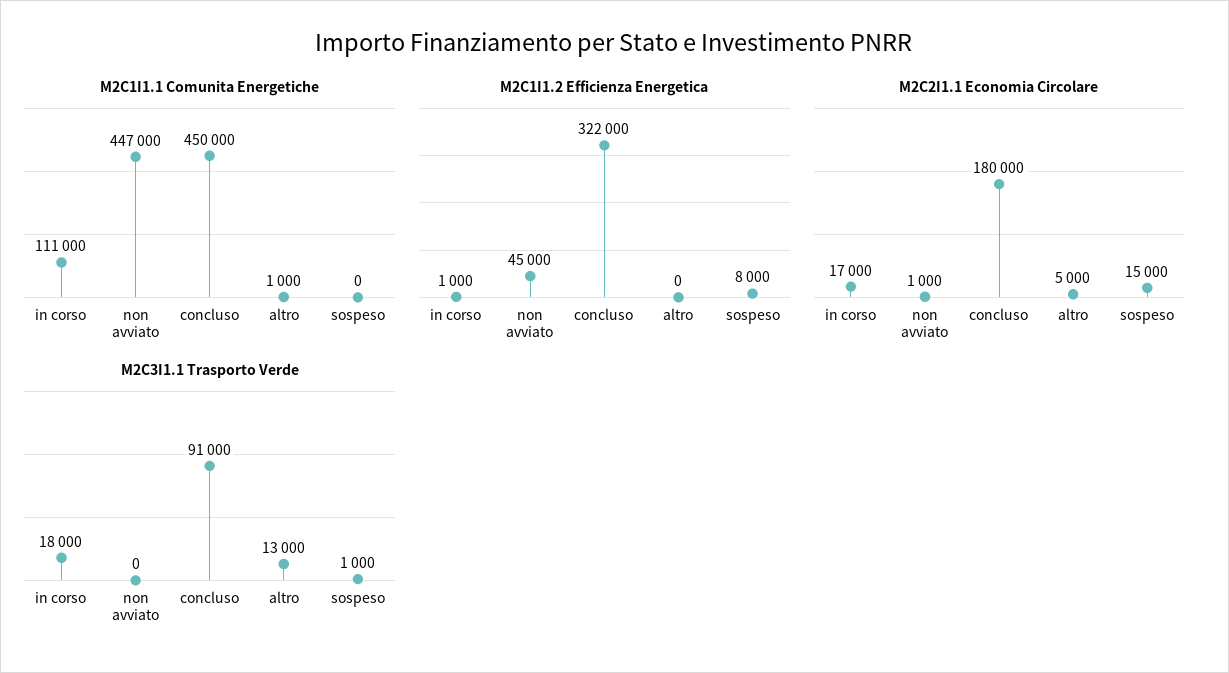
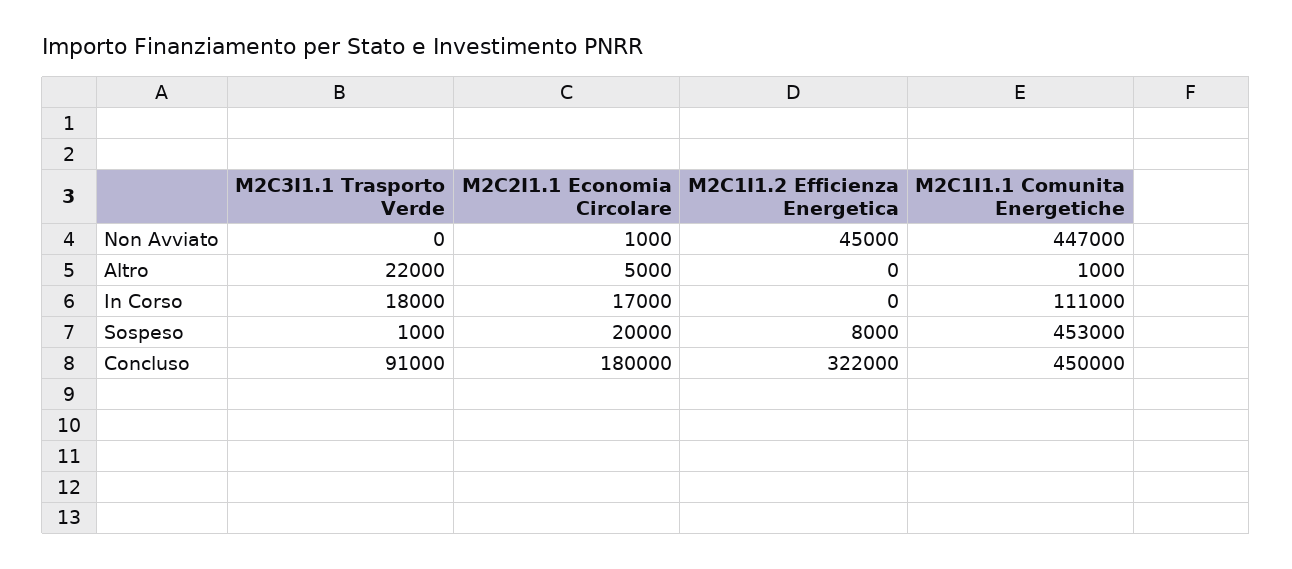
  {
    "M2C1I1.1 Comunita Energetiche": {
      "in corso": 111000,
      "non avviato": 447000,
      "concluso": 450000,
      "altro": 1000,
-     "sospeso": 0
+     "sospeso": 453000
    },
    "M2C1I1.2 Efficienza Energetica": {
-     "in corso": 1000,
+     "in corso": 0,
      "non avviato": 45000,
      "concluso": 322000,
      "altro": 0,
      "sospeso": 8000
    },
    "M2C2I1.1 Economia Circolare": {
      "in corso": 17000,
      "non avviato": 1000,
      "concluso": 180000,
      "altro": 5000,
-     "sospeso": 15000
+     "sospeso": 20000
    },
    "M2C3I1.1 Trasporto Verde": {
      "in corso": 18000,
      "non avviato": 0,
      "concluso": 91000,
-     "altro": 13000,
+     "altro": 22000,
      "sospeso": 1000
    }
  }

